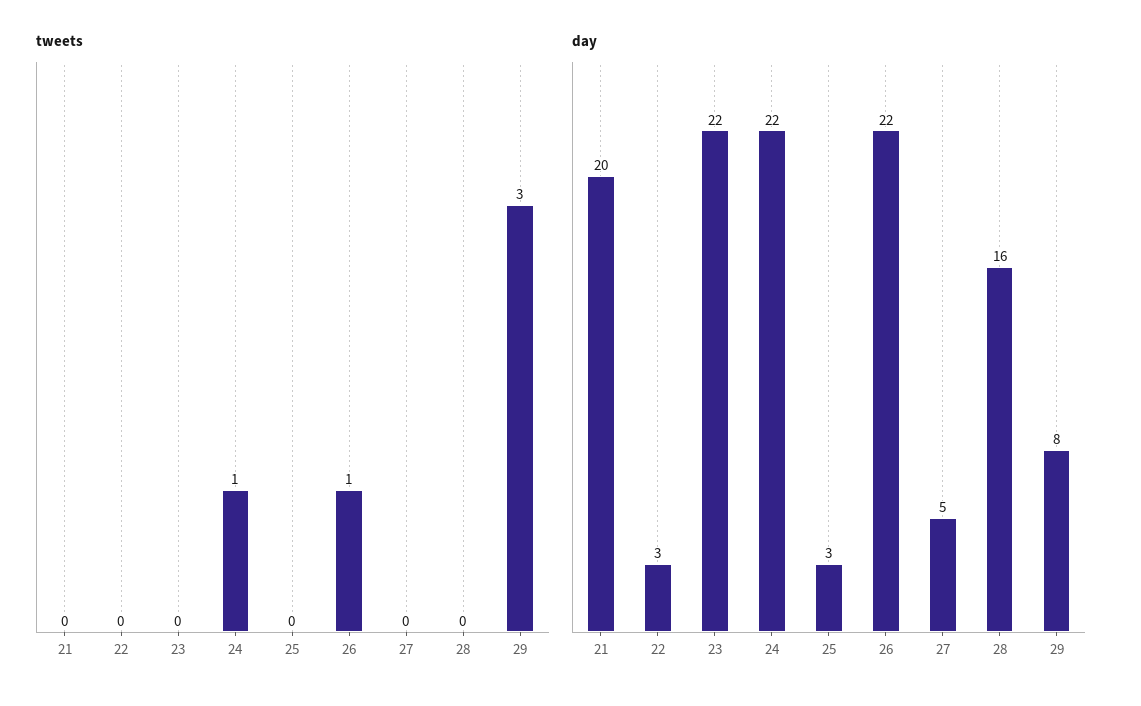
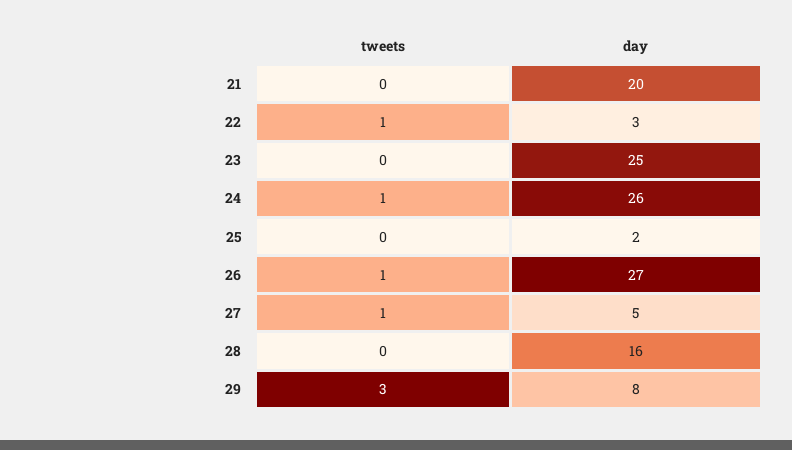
  {
    "tweets": {
      "21": 0,
-     "22": 0,
+     "22": 1,
      "23": 0,
      "24": 1,
      "25": 0,
      "26": 1,
-     "27": 0,
+     "27": 1,
      "28": 0,
      "29": 3
    },
    "day": {
      "21": 20,
      "22": 3,
-     "23": 22,
+     "23": 25,
-     "24": 22,
+     "24": 26,
-     "25": 3,
+     "25": 2,
-     "26": 22,
+     "26": 27,
      "27": 5,
      "28": 16,
      "29": 8
    }
  }

